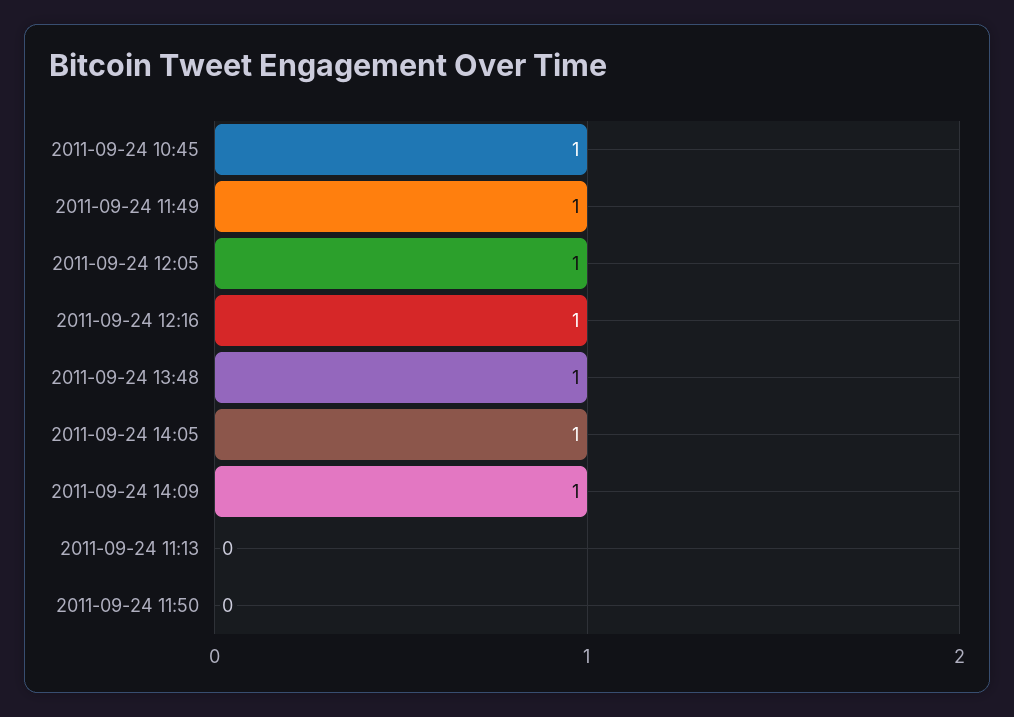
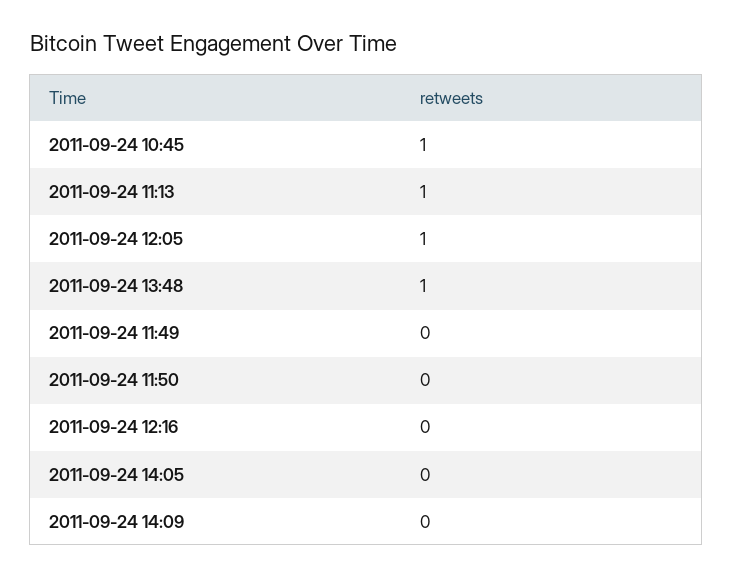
  {
    "2011-09-24 10:45": 1,
-   "2011-09-24 11:49": 1,
+   "2011-09-24 11:49": 0,
    "2011-09-24 12:05": 1,
-   "2011-09-24 12:16": 1,
+   "2011-09-24 12:16": 0,
    "2011-09-24 13:48": 1,
-   "2011-09-24 14:05": 1,
+   "2011-09-24 14:05": 0,
-   "2011-09-24 14:09": 1,
+   "2011-09-24 14:09": 0,
-   "2011-09-24 11:13": 0,
+   "2011-09-24 11:13": 1,
    "2011-09-24 11:50": 0
  }

